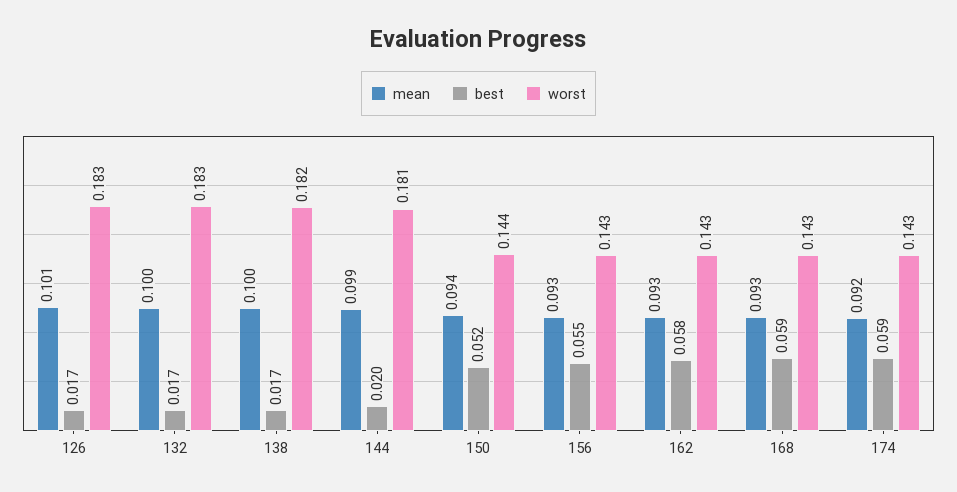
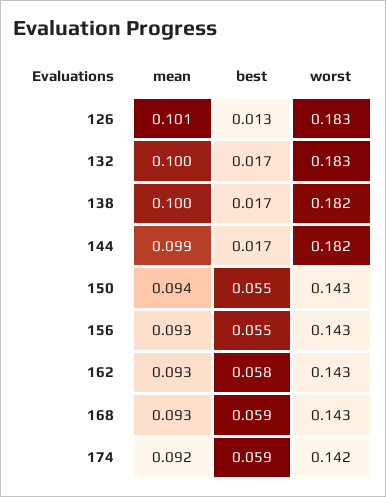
  {
    "mean": {
      "126": 0.101,
      "132": 0.1,
      "138": 0.1,
      "144": 0.099,
      "150": 0.094,
      "156": 0.093,
      "162": 0.093,
      "168": 0.093,
      "174": 0.092
    },
    "best": {
-     "126": 0.017,
+     "126": 0.013,
      "132": 0.017,
      "138": 0.017,
-     "144": 0.02,
+     "144": 0.017,
-     "150": 0.052,
+     "150": 0.055,
      "156": 0.055,
      "162": 0.058,
      "168": 0.059,
      "174": 0.059
    },
    "worst": {
      "126": 0.183,
      "132": 0.183,
      "138": 0.182,
-     "144": 0.181,
+     "144": 0.182,
-     "150": 0.144,
+     "150": 0.143,
      "156": 0.143,
      "162": 0.143,
      "168": 0.143,
-     "174": 0.143
+     "174": 0.142
    }
  }

